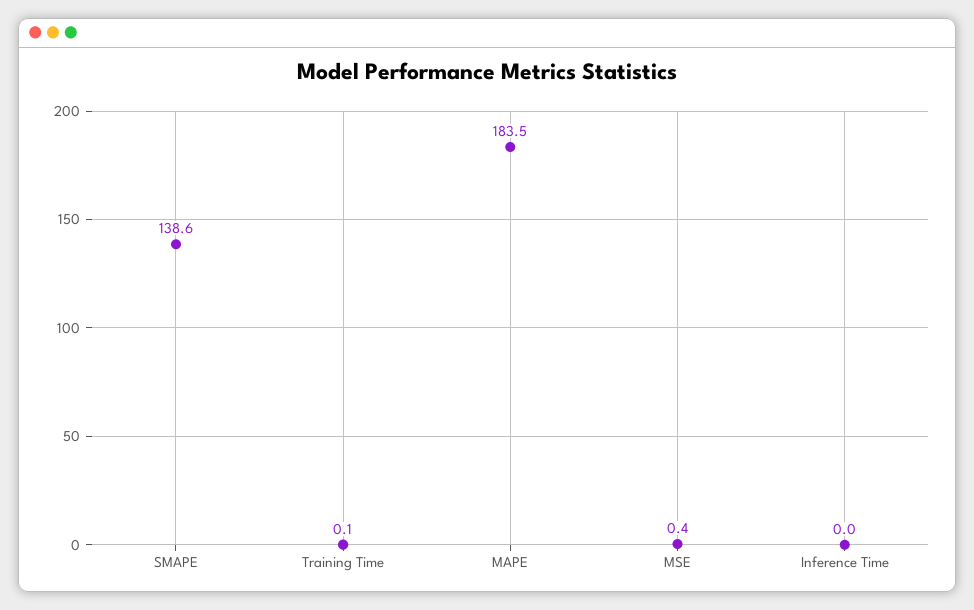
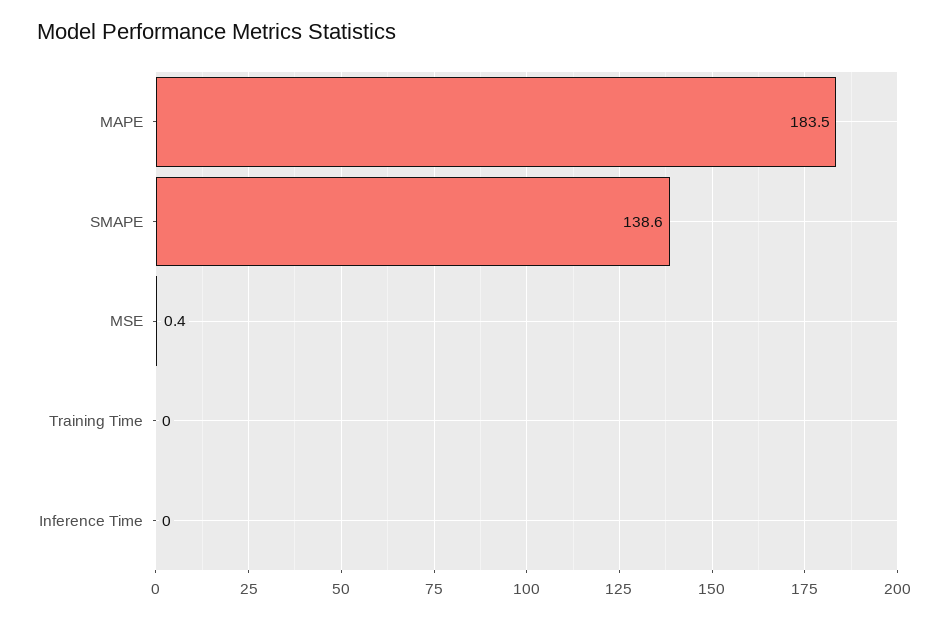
  {
    "SMAPE": 138.6,
-   "Training Time": 0.1,
+   "Training Time": 0,
    "MAPE": 183.5,
    "MSE": 0.4,
    "Inference Time": 0
  }

